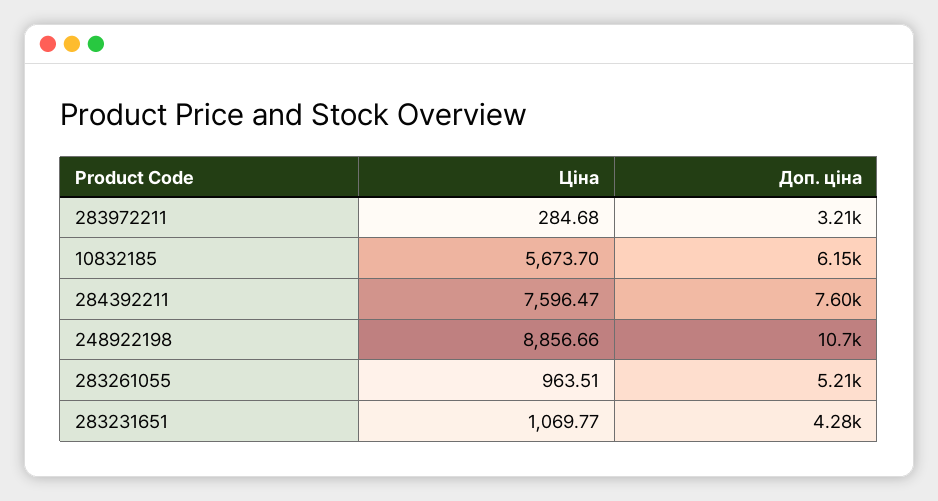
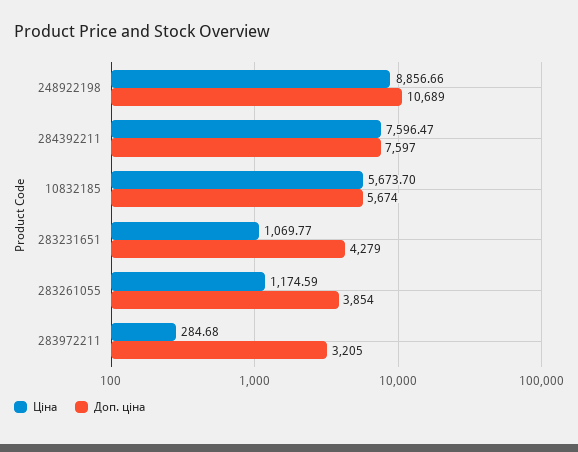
  {
    "Ціна": {
      "283972211": 284.68,
      "10832185": 5673.7,
      "284392211": 7596.47,
      "248922198": 8856.66,
-     "283261055": 963.51,
+     "283261055": 1174.59,
      "283231651": 1069.77
    },
    "Доп. ціна": {
      "283972211": 3205,
-     "10832185": 6150,
+     "10832185": 5674,
      "284392211": 7597,
      "248922198": 10689,
-     "283261055": 5210,
+     "283261055": 3854,
      "283231651": 4279
    }
  }

